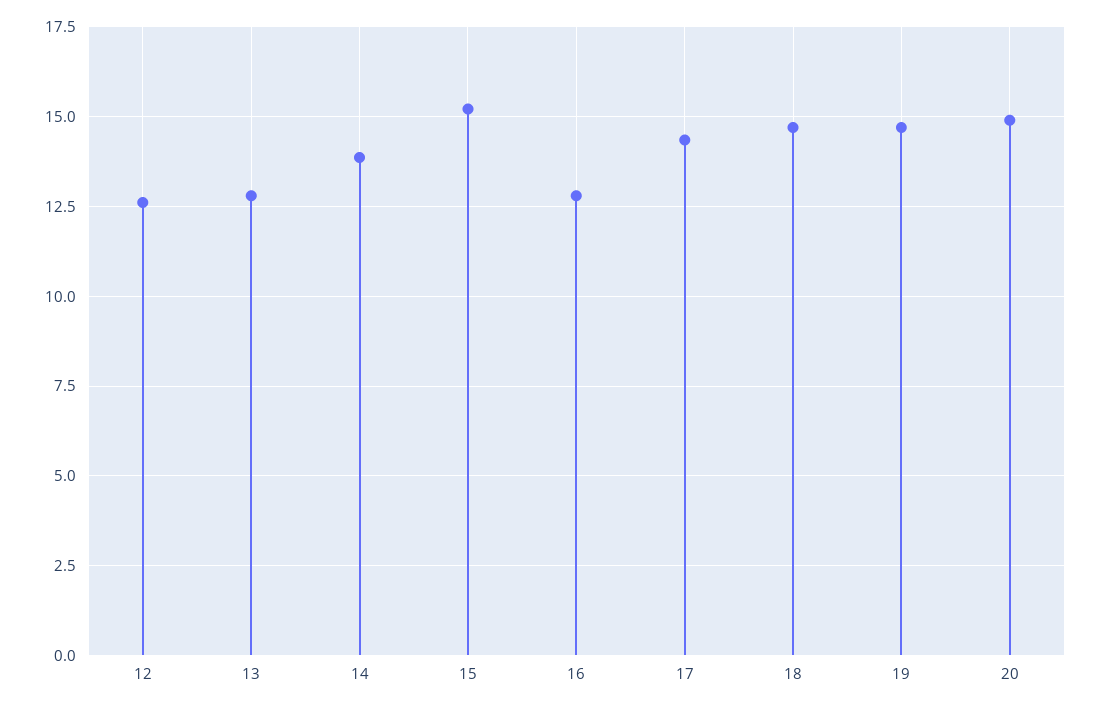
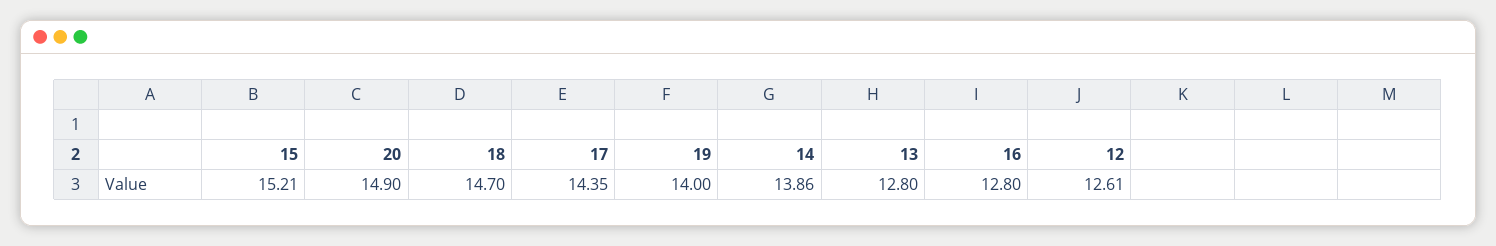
  {
    "12": 12.61,
    "13": 12.8,
    "14": 13.86,
    "15": 15.21,
    "16": 12.8,
    "17": 14.35,
    "18": 14.7,
-   "19": 14.75,
+   "19": 14,
    "20": 14.9
  }

